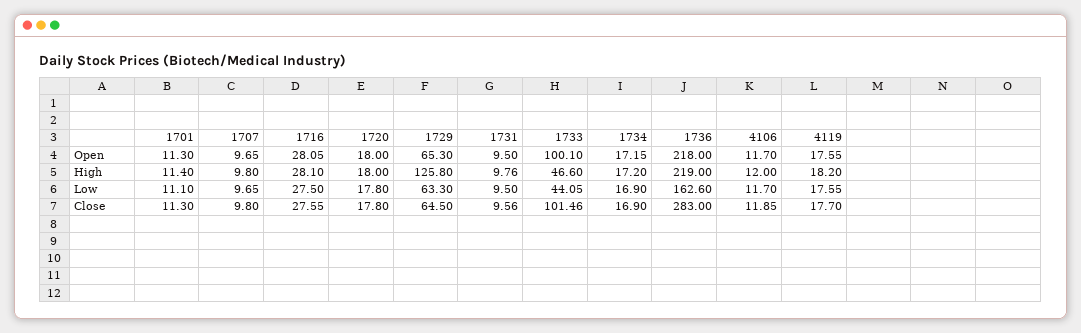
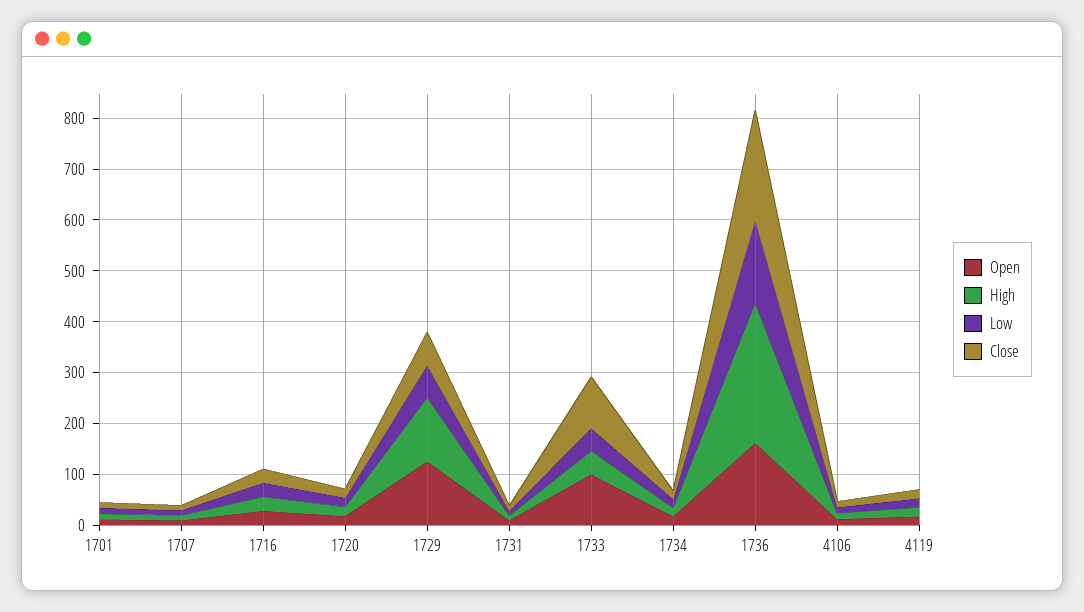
  {
    "Open": {
      "1701": 11.3,
      "1707": 9.65,
      "1716": 28.05,
      "1720": 18,
-     "1729": 65.3,
+     "1729": 120,
      "1731": 9.5,
      "1733": 100.1,
      "1734": 17.15,
-     "1736": 218,
+     "1736": 160,
      "4106": 11.7,
      "4119": 17.55
    },
    "High": {
      "1701": 11.4,
      "1707": 9.8,
      "1716": 28.1,
      "1720": 18,
      "1729": 125.8,
      "1731": 9.76,
      "1733": 46.6,
      "1734": 17.2,
-     "1736": 219,
+     "1736": 280,
      "4106": 12,
      "4119": 18.2
    },
    "Low": {
      "1701": 11.1,
      "1707": 9.65,
      "1716": 27.5,
      "1720": 17.8,
      "1729": 63.3,
      "1731": 9.5,
      "1733": 44.05,
      "1734": 16.9,
      "1736": 162.6,
      "4106": 11.7,
      "4119": 17.55
    },
    "Close": {
      "1701": 11.3,
      "1707": 9.8,
      "1716": 27.55,
      "1720": 17.8,
      "1729": 64.5,
      "1731": 9.56,
      "1733": 101.46,
      "1734": 16.9,
-     "1736": 283,
+     "1736": 220,
      "4106": 11.85,
      "4119": 17.7
    }
  }

